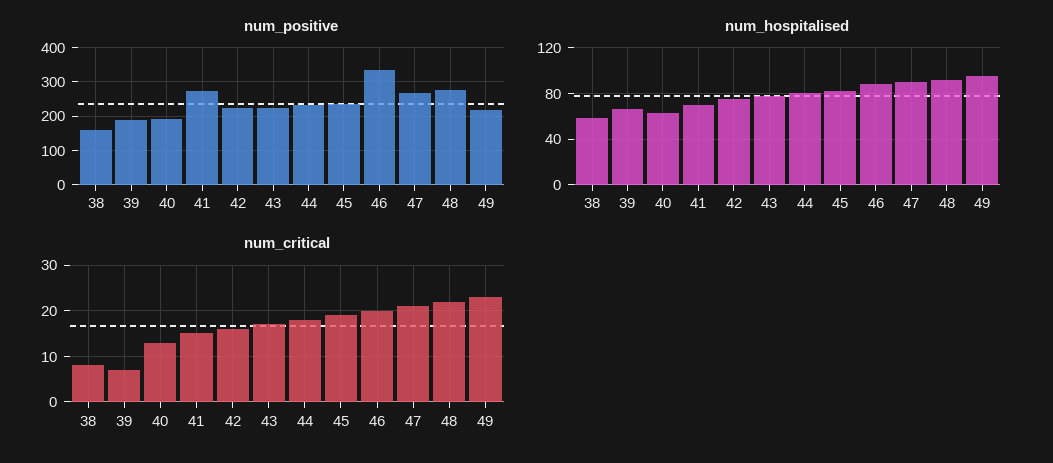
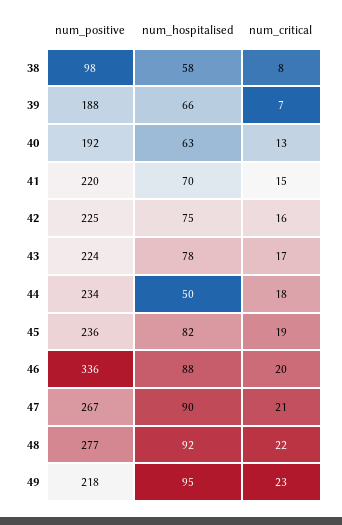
  {
    "num_positive": {
-     "38": 160,
+     "38": 98,
      "39": 188,
      "40": 192,
-     "41": 280,
+     "41": 220,
      "42": 225,
      "43": 224,
      "44": 234,
      "45": 236,
      "46": 336,
      "47": 267,
      "48": 277,
      "49": 218
    },
    "num_hospitalised": {
      "38": 58,
      "39": 66,
      "40": 63,
      "41": 70,
      "42": 75,
      "43": 78,
-     "44": 80,
+     "44": 50,
      "45": 82,
      "46": 88,
      "47": 90,
      "48": 92,
      "49": 95
    },
    "num_critical": {
      "38": 8,
      "39": 7,
      "40": 13,
      "41": 15,
      "42": 16,
      "43": 17,
      "44": 18,
      "45": 19,
      "46": 20,
      "47": 21,
      "48": 22,
      "49": 23
    }
  }

